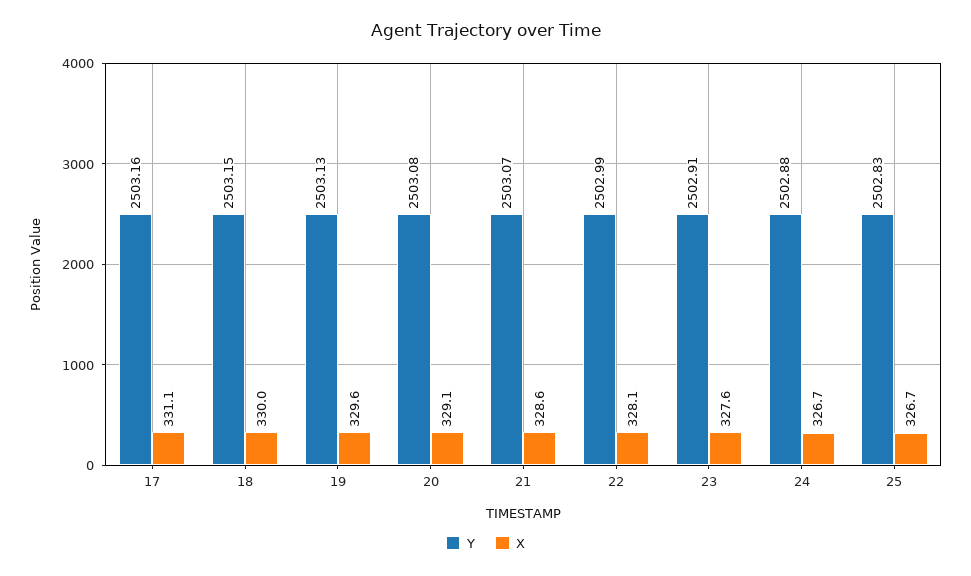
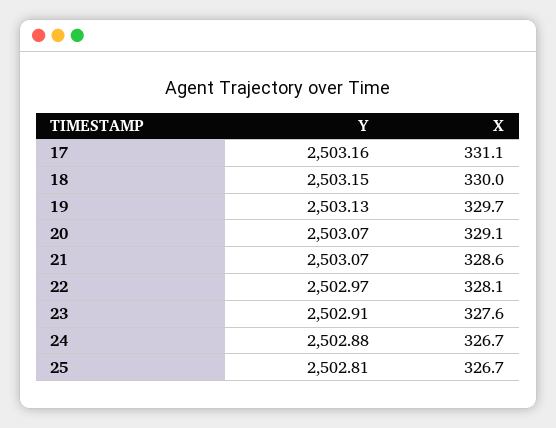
  {
    "Y": {
      "17": 2503.16,
      "18": 2503.15,
      "19": 2503.13,
-     "20": 2503.08,
+     "20": 2503.07,
      "21": 2503.07,
-     "22": 2502.99,
+     "22": 2502.97,
      "23": 2502.91,
      "24": 2502.88,
-     "25": 2502.83
+     "25": 2502.81
    },
    "X": {
      "17": 331.1,
      "18": 330,
-     "19": 329.6,
+     "19": 329.7,
      "20": 329.1,
      "21": 328.6,
      "22": 328.1,
      "23": 327.6,
      "24": 326.7,
      "25": 326.7
    }
  }

